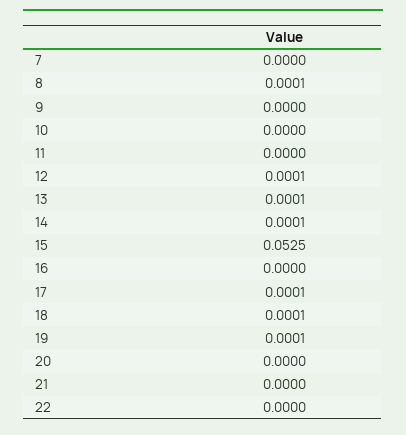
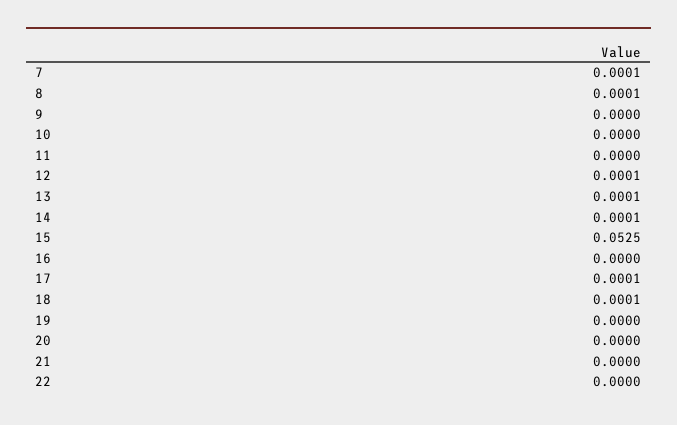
  {
-   "7": 0,
+   "7": 0.0001,
    "8": 0.0001,
    "9": 0,
    "10": 0,
    "11": 0,
    "12": 0.0001,
    "13": 0.0001,
    "14": 0.0001,
    "15": 0.0525,
    "16": 0,
    "17": 0.0001,
    "18": 0.0001,
-   "19": 0.0001,
+   "19": 0,
    "20": 0,
    "21": 0,
    "22": 0
  }

